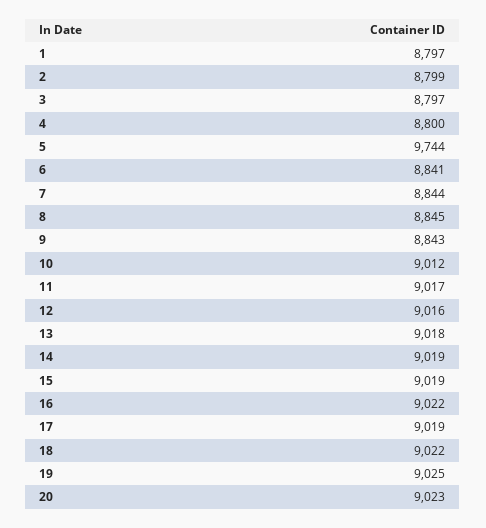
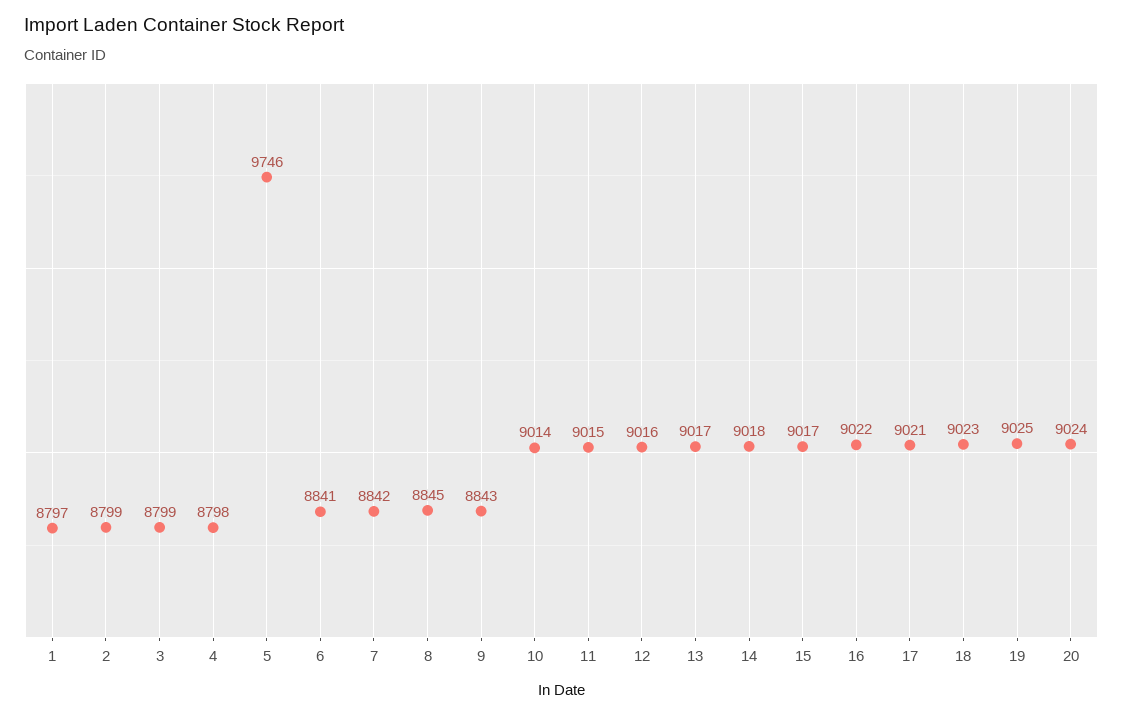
  {
    "1": 8797,
    "2": 8799,
-   "3": 8797,
+   "3": 8799,
-   "4": 8800,
+   "4": 8798,
-   "5": 9744,
+   "5": 9746,
    "6": 8841,
-   "7": 8844,
+   "7": 8842,
    "8": 8845,
    "9": 8843,
-   "10": 9012,
+   "10": 9014,
-   "11": 9017,
+   "11": 9015,
    "12": 9016,
-   "13": 9018,
+   "13": 9017,
-   "14": 9019,
+   "14": 9018,
-   "15": 9019,
+   "15": 9017,
    "16": 9022,
-   "17": 9019,
+   "17": 9021,
-   "18": 9022,
+   "18": 9023,
    "19": 9025,
-   "20": 9023
+   "20": 9024
  }

